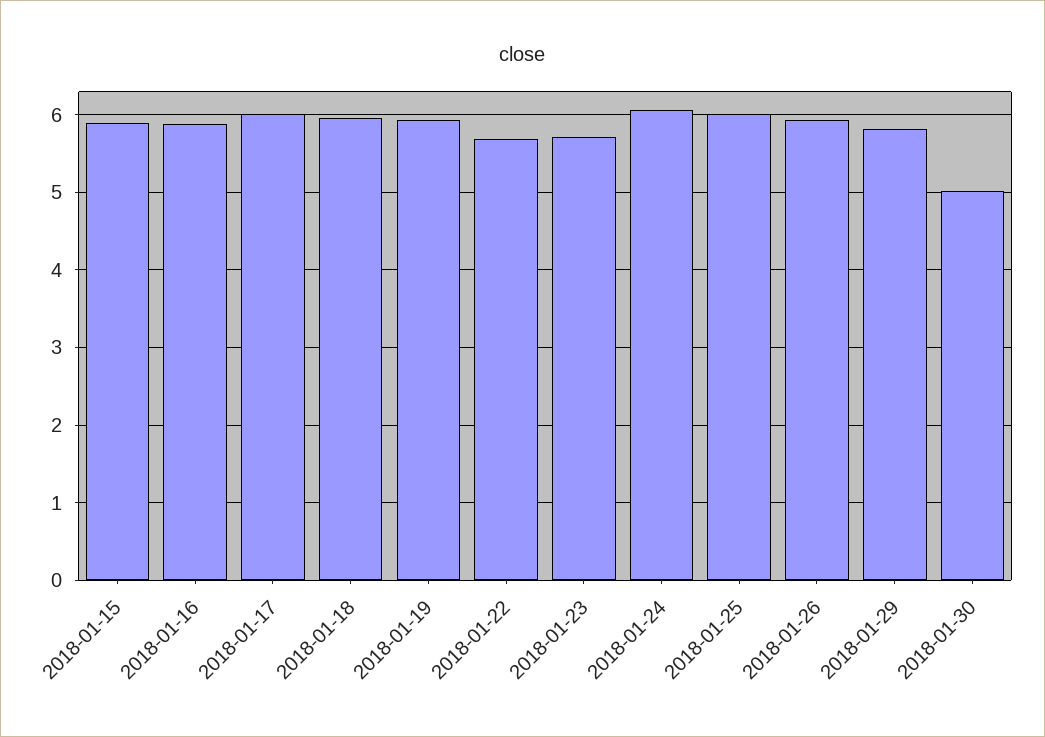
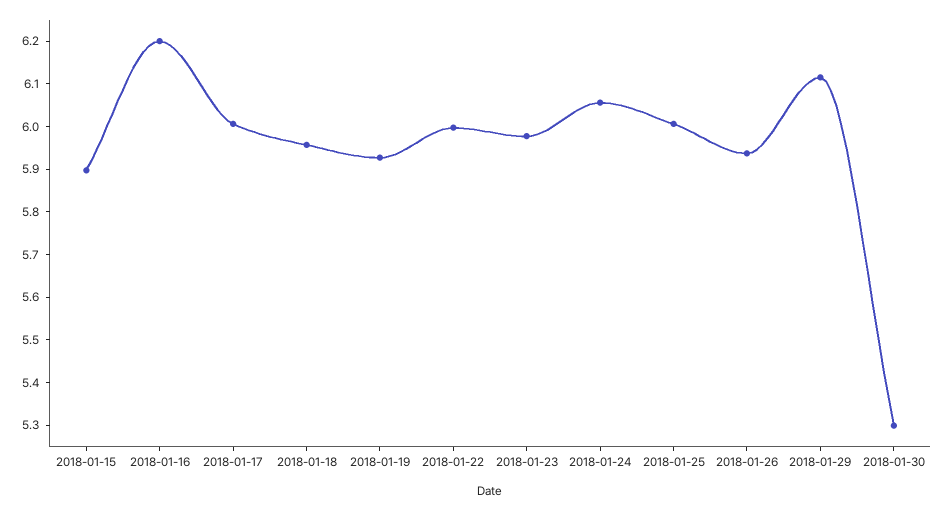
  {
    "2018-01-15": 5.9,
-   "2018-01-16": 5.9,
+   "2018-01-16": 6.2,
    "2018-01-17": 6,
    "2018-01-18": 5.96,
    "2018-01-19": 5.92,
-   "2018-01-22": 5.7,
+   "2018-01-22": 6,
-   "2018-01-23": 5.7,
+   "2018-01-23": 5.98,
    "2018-01-24": 6.06,
    "2018-01-25": 6,
    "2018-01-26": 5.94,
-   "2018-01-29": 5.8,
+   "2018-01-29": 6.12,
-   "2018-01-30": 5
+   "2018-01-30": 5.3
  }

